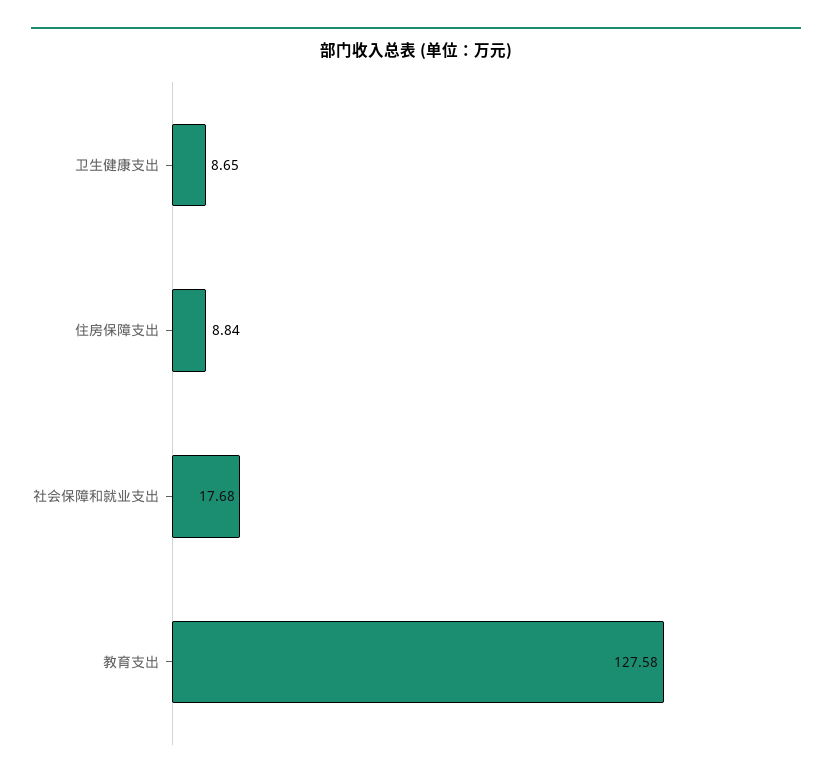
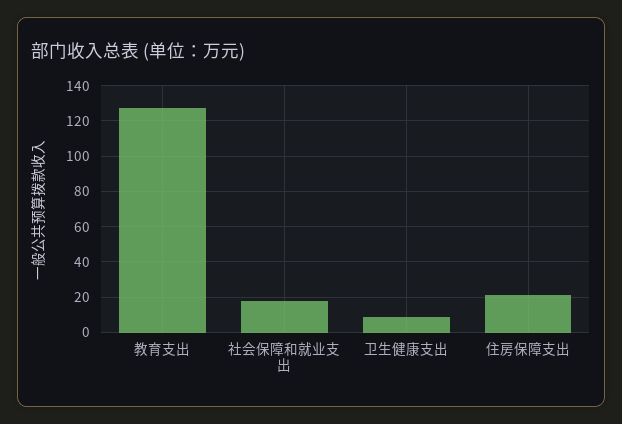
  {
    "卫生健康支出": 8.65,
-   "住房保障支出": 8.84,
+   "住房保障支出": 20,
    "社会保障和就业支出": 17.68,
    "教育支出": 127.58
  }

